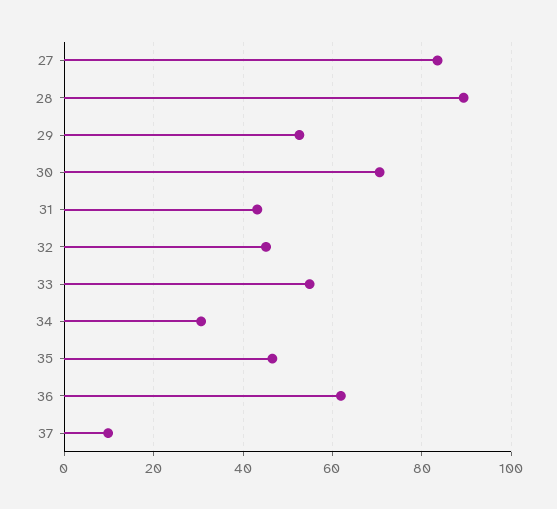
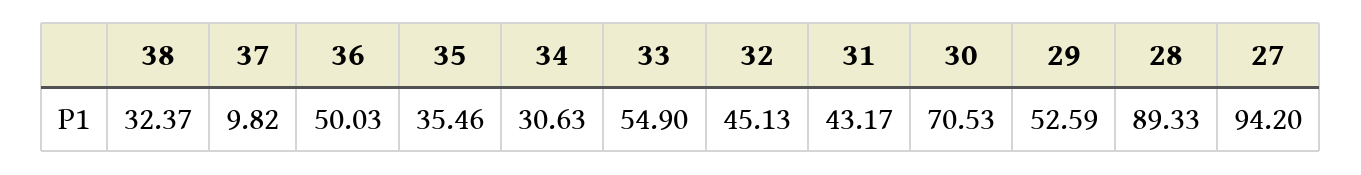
  {
-   "27": 84,
+   "27": 94.2,
    "28": 89.33,
    "29": 52.59,
    "30": 70.53,
    "31": 43.17,
    "32": 45.13,
    "33": 54.9,
    "34": 30.63,
-   "35": 46,
+   "35": 35.46,
-   "36": 62,
+   "36": 50.03,
-   "37": 9.82
+   "37": 9.82,
+   "38": 32.37
  }

